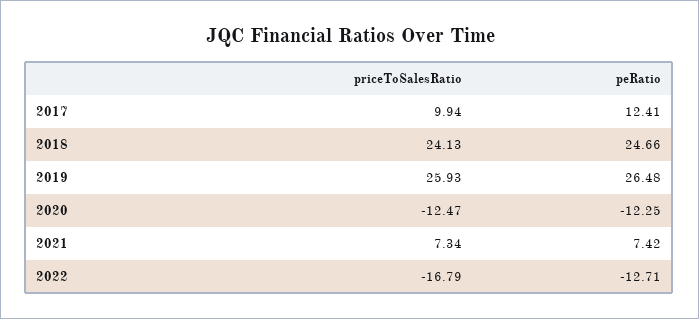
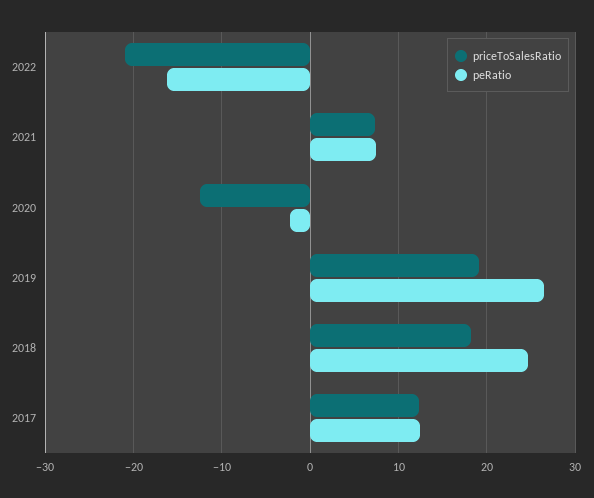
  {
    "priceToSalesRatio": {
-     "2017": 9.94,
+     "2017": 12,
-     "2018": 24.13,
+     "2018": 18,
-     "2019": 25.93,
+     "2019": 19,
      "2020": -12.47,
      "2021": 7.34,
-     "2022": -16.79
+     "2022": -21
    },
    "peRatio": {
      "2017": 12.41,
      "2018": 24.66,
      "2019": 26.48,
-     "2020": -12.25,
+     "2020": -2,
      "2021": 7.42,
-     "2022": -12.71
+     "2022": -16
    }
  }

